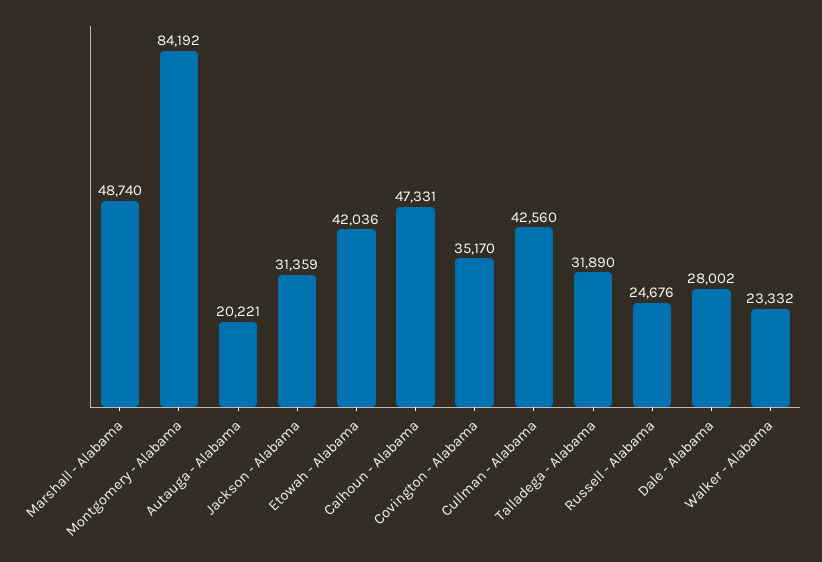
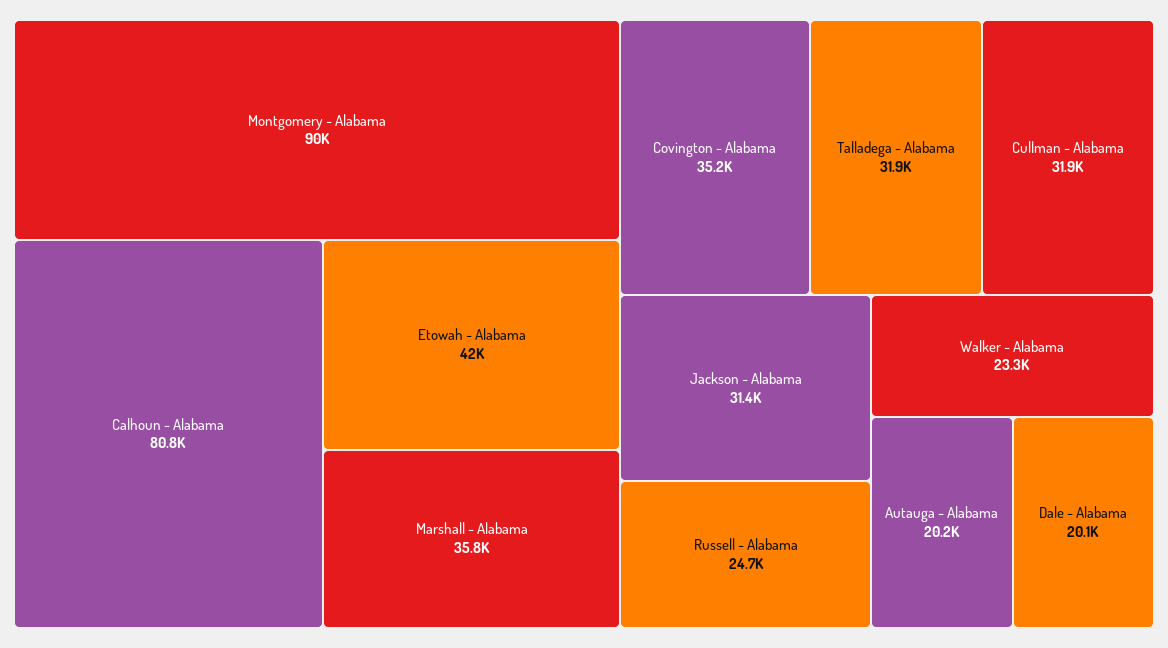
  {
-   "Marshall - Alabama": 48740,
+   "Marshall - Alabama": 35800,
-   "Montgomery - Alabama": 84192,
+   "Montgomery - Alabama": 90000,
    "Autauga - Alabama": 20221,
    "Jackson - Alabama": 31359,
    "Etowah - Alabama": 42036,
-   "Calhoun - Alabama": 47331,
+   "Calhoun - Alabama": 80800,
    "Covington - Alabama": 35170,
-   "Cullman - Alabama": 42560,
+   "Cullman - Alabama": 31900,
    "Talladega - Alabama": 31890,
    "Russell - Alabama": 24676,
-   "Dale - Alabama": 28002,
+   "Dale - Alabama": 20100,
    "Walker - Alabama": 23332
  }

